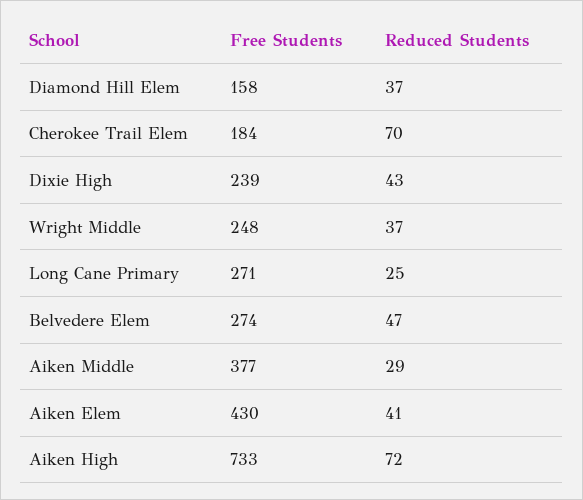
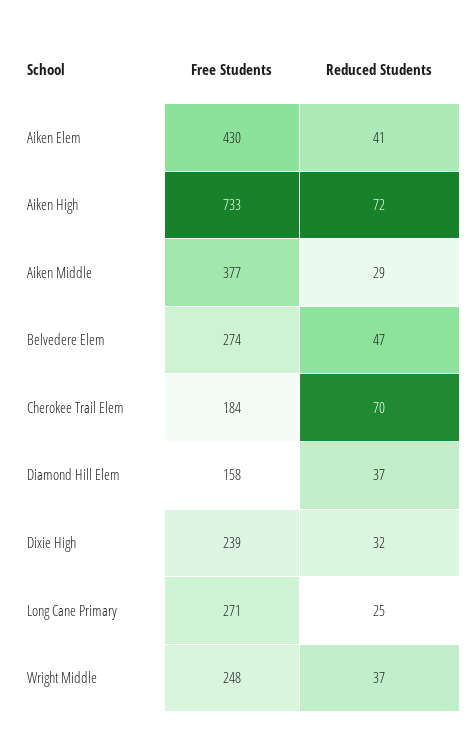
  {
    "Free Students": {
      "Diamond Hill Elem": 158,
      "Cherokee Trail Elem": 184,
      "Dixie High": 239,
      "Wright Middle": 248,
      "Long Cane Primary": 271,
      "Belvedere Elem": 274,
      "Aiken Middle": 377,
      "Aiken Elem": 430,
      "Aiken High": 733
    },
    "Reduced Students": {
      "Diamond Hill Elem": 37,
      "Cherokee Trail Elem": 70,
-     "Dixie High": 43,
+     "Dixie High": 32,
      "Wright Middle": 37,
      "Long Cane Primary": 25,
      "Belvedere Elem": 47,
      "Aiken Middle": 29,
      "Aiken Elem": 41,
      "Aiken High": 72
    }
  }

